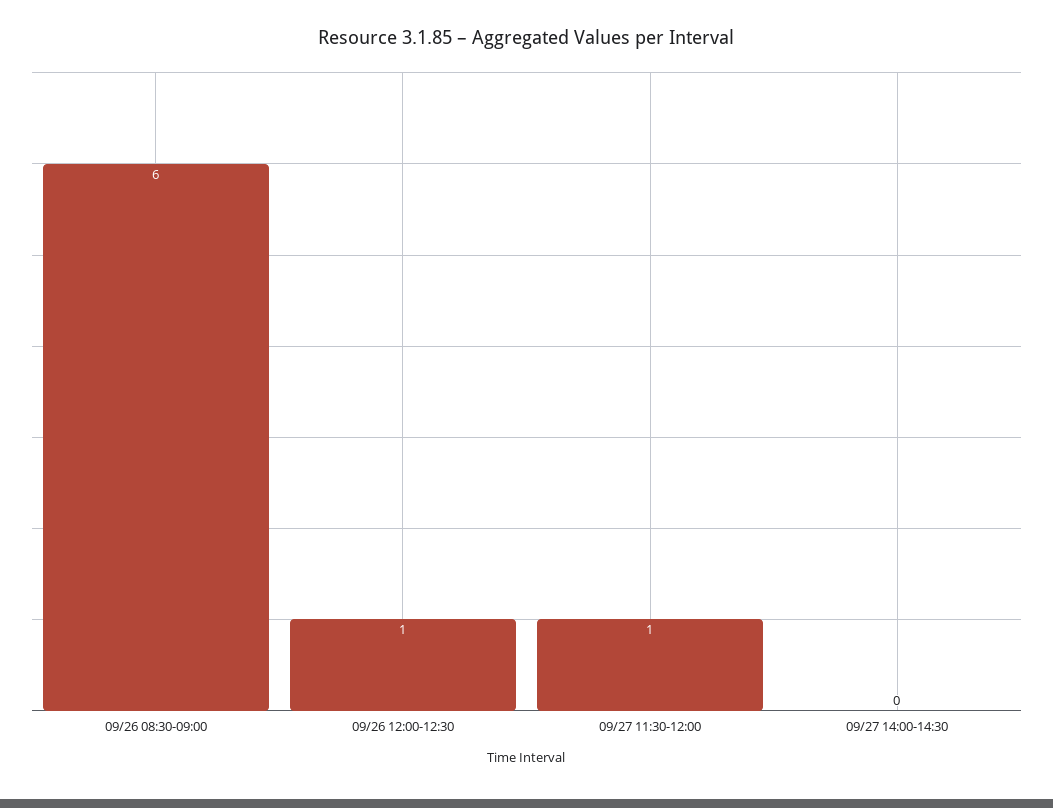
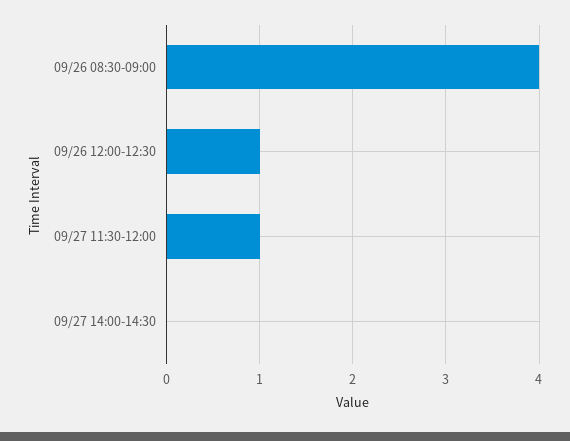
  {
-   "09/26 08:30-09:00": 6,
+   "09/26 08:30-09:00": 4,
    "09/26 12:00-12:30": 1,
    "09/27 11:30-12:00": 1,
    "09/27 14:00-14:30": 0
  }

